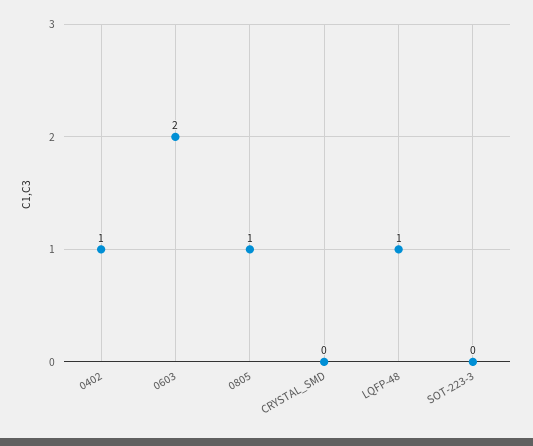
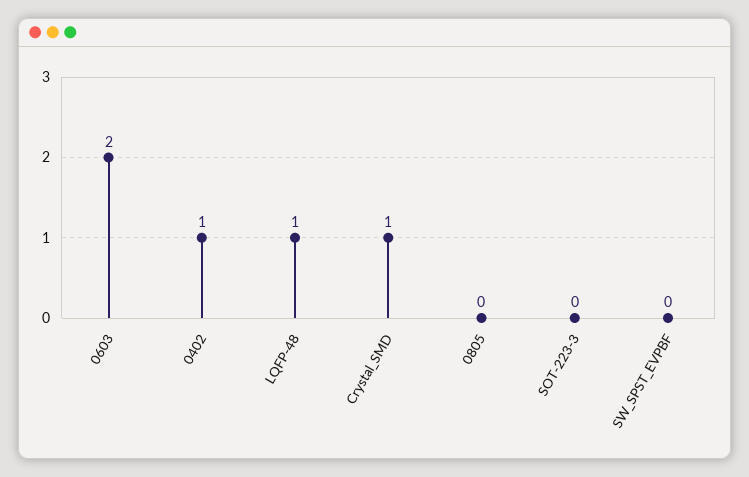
  {
    "0402": 1,
    "0603": 2,
-   "0805": 1,
+   "0805": 0,
-   "CRYSTAL_SMD": 0,
+   "CRYSTAL_SMD": 1,
    "LQFP-48": 1,
-   "SOT-223-3": 0
+   "SOT-223-3": 0,
+   "SW_SPST_EVPBF": 0
  }

